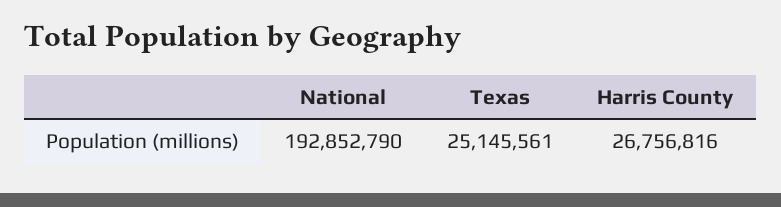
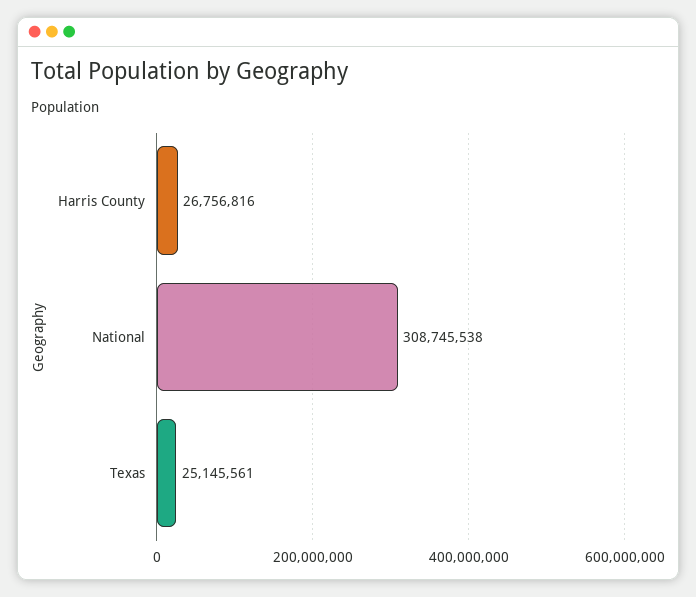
  {
-   "National": 192852790,
+   "National": 308745538,
    "Texas": 25145561,
    "Harris County": 26756816
  }

